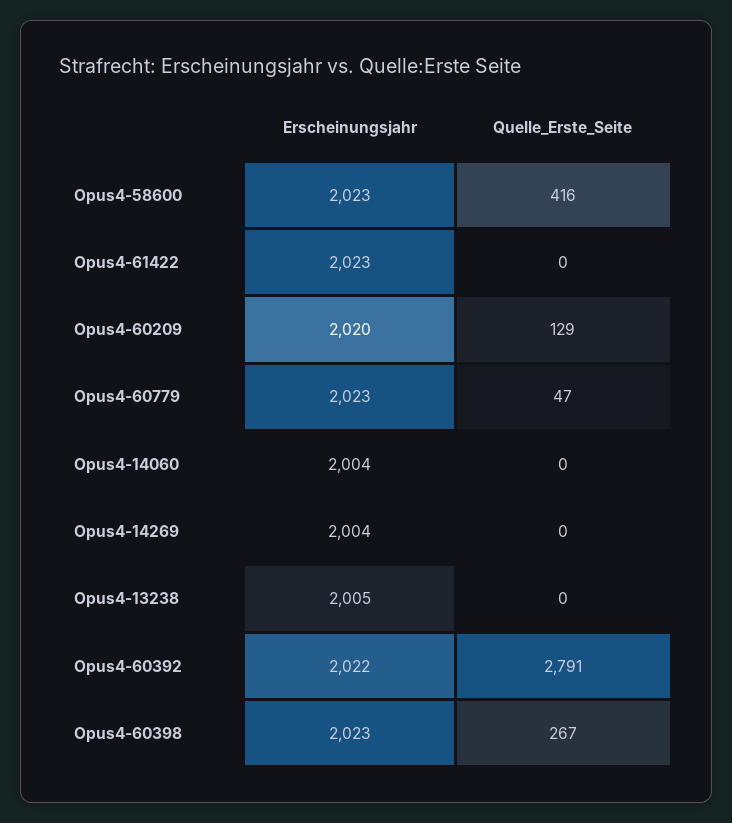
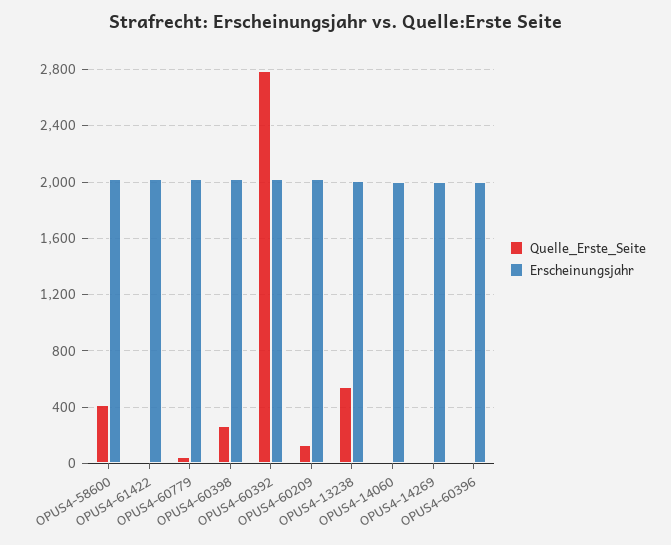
  {
    "Erscheinungsjahr": {
      "Opus4-58600": 2023,
      "Opus4-61422": 2023,
      "Opus4-60209": 2020,
      "Opus4-60779": 2023,
      "Opus4-14060": 2004,
      "Opus4-14269": 2004,
      "Opus4-13238": 2005,
      "Opus4-60392": 2022,
-     "Opus4-60398": 2023
+     "Opus4-60398": 2023,
+     "OPUS4-60396": 2000
    },
    "Quelle_Erste_Seite": {
      "Opus4-58600": 416,
      "Opus4-61422": 0,
      "Opus4-60209": 129,
      "Opus4-60779": 47,
      "Opus4-14060": 0,
      "Opus4-14269": 0,
-     "Opus4-13238": 0,
+     "Opus4-13238": 550,
      "Opus4-60392": 2791,
-     "Opus4-60398": 267
+     "Opus4-60398": 267,
+     "OPUS4-60396": 0
    }
  }

